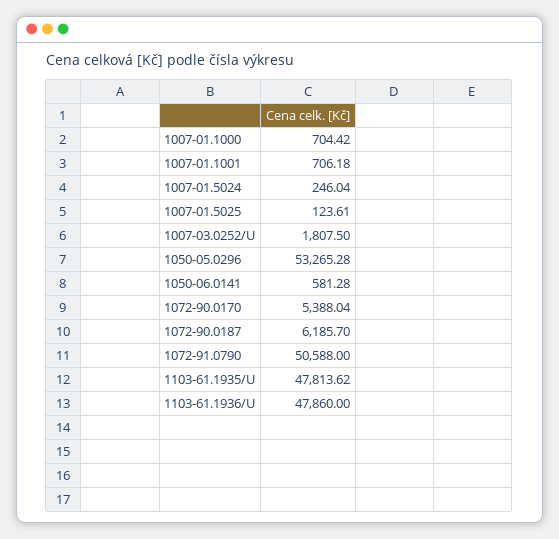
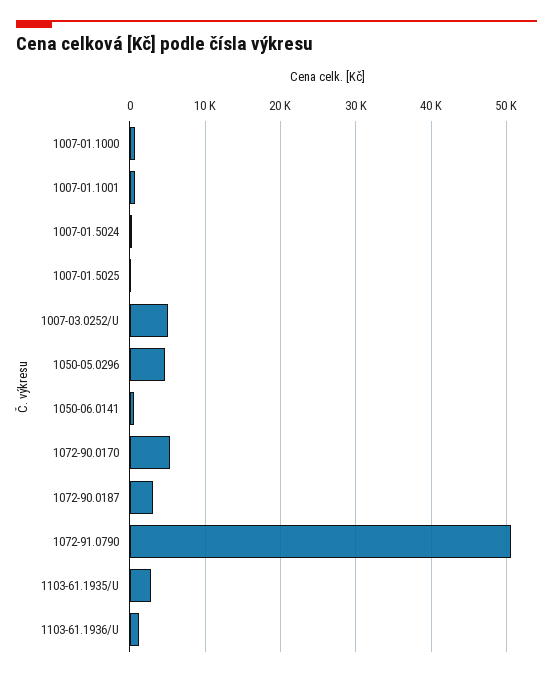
  {
    "1007-01.1000": 704.42,
    "1007-01.1001": 706.18,
    "1007-01.5024": 246.04,
    "1007-01.5025": 123.61,
-   "1007-03.0252/U": 1807.5,
+   "1007-03.0252/U": 5000,
-   "1050-05.0296": 53265.28,
+   "1050-05.0296": 5000,
    "1050-06.0141": 581.28,
    "1072-90.0170": 5388.04,
-   "1072-90.0187": 6185.7,
+   "1072-90.0187": 3000,
    "1072-91.0790": 50588,
-   "1103-61.1935/U": 47813.62,
+   "1103-61.1935/U": 3000,
-   "1103-61.1936/U": 47860
+   "1103-61.1936/U": 1000
  }

